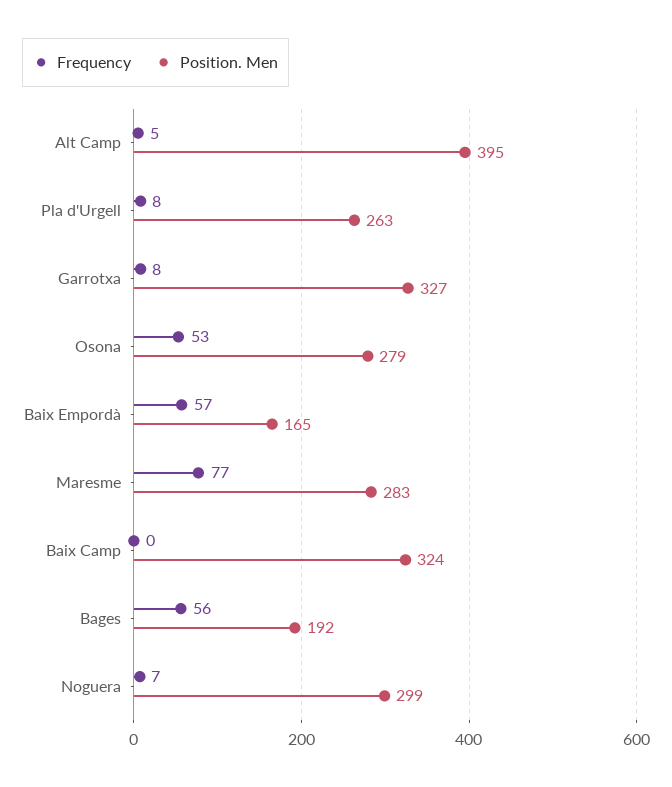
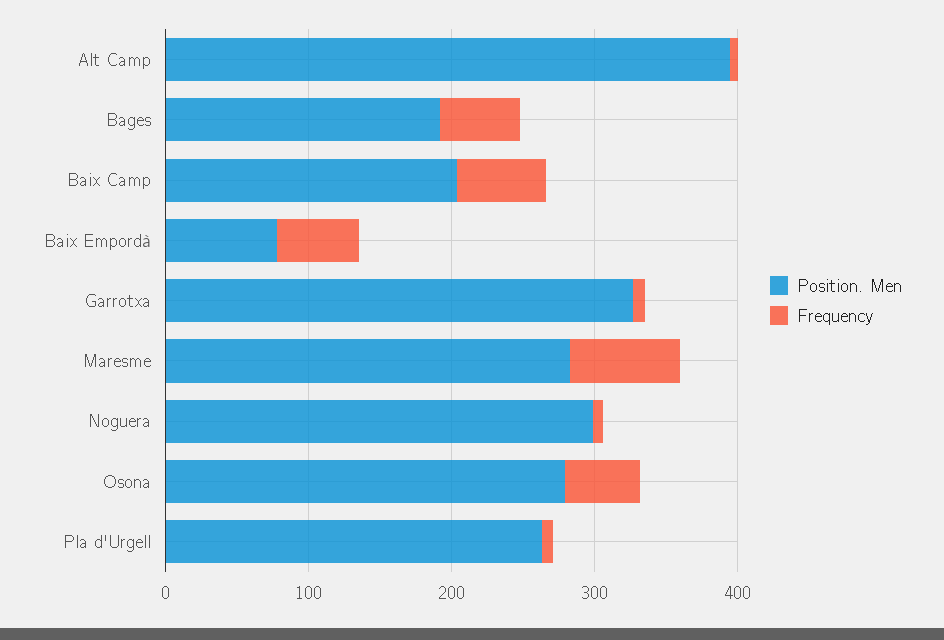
  {
    "Frequency": {
      "Alt Camp": 5,
      "Pla d'Urgell": 8,
      "Garrotxa": 8,
      "Osona": 53,
      "Baix Empordà": 57,
      "Maresme": 77,
-     "Baix Camp": 0,
+     "Baix Camp": 60,
      "Bages": 56,
      "Noguera": 7
    },
    "Position. Men": {
      "Alt Camp": 395,
      "Pla d'Urgell": 263,
      "Garrotxa": 327,
      "Osona": 279,
-     "Baix Empordà": 165,
+     "Baix Empordà": 80,
      "Maresme": 283,
-     "Baix Camp": 324,
+     "Baix Camp": 200,
      "Bages": 192,
      "Noguera": 299
    }
  }

